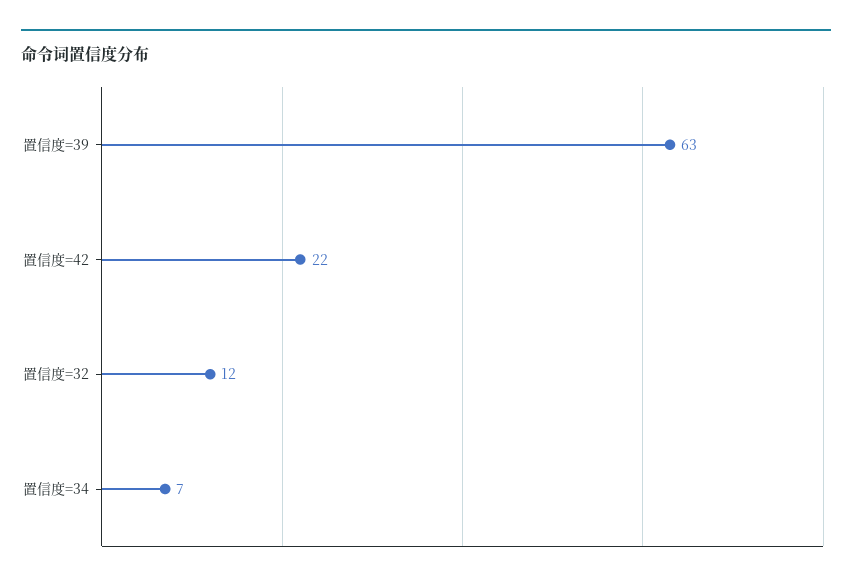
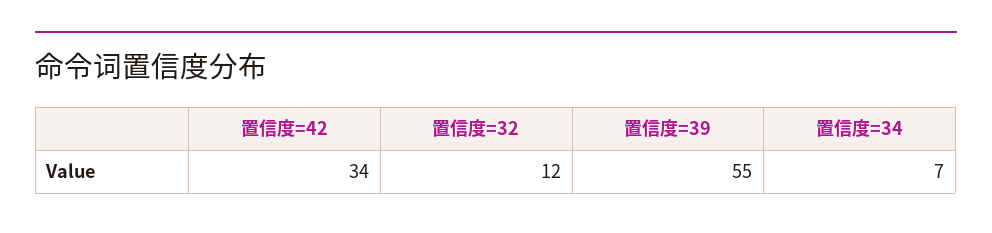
  {
-   "置信度=39": 63,
+   "置信度=39": 55,
-   "置信度=42": 22,
+   "置信度=42": 34,
    "置信度=32": 12,
    "置信度=34": 7
  }

